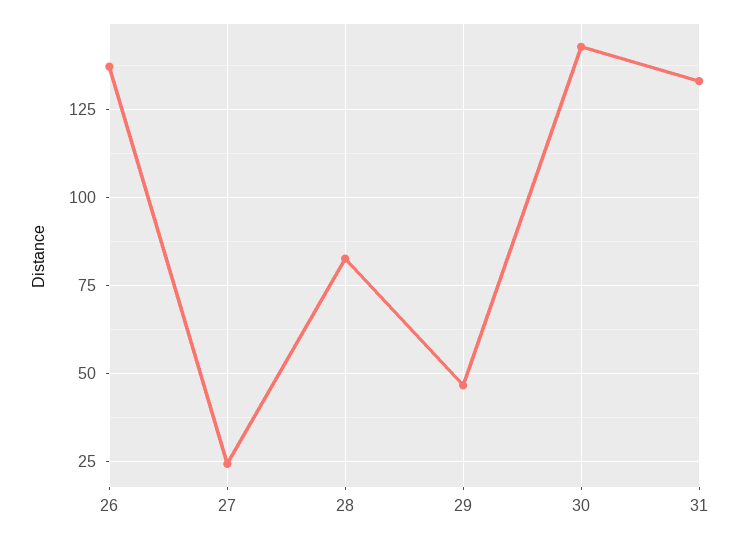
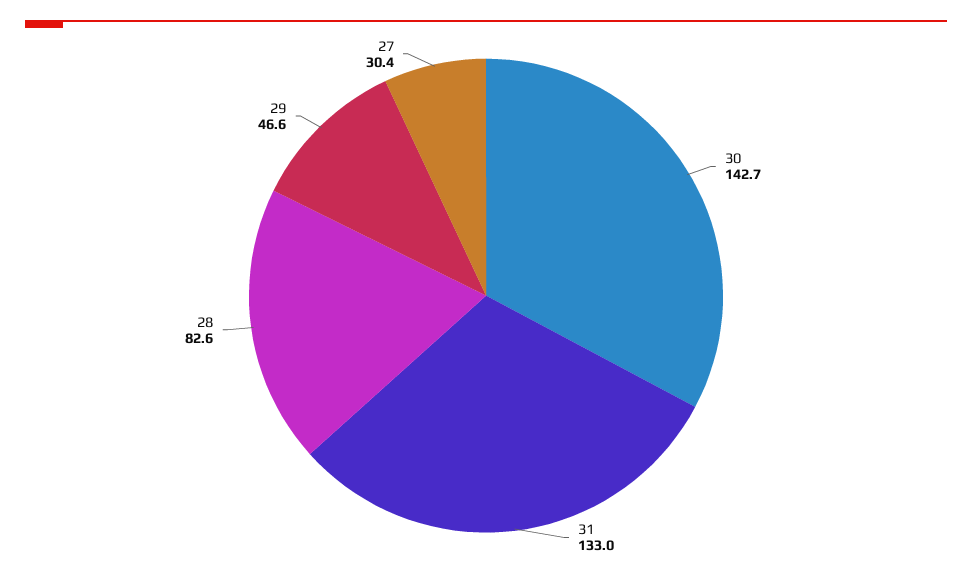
  {
-   "26": 137.5,
-   "27": 25,
+   "27": 30.4,
    "28": 82.6,
    "29": 46.6,
    "30": 142.7,
    "31": 133
  }

